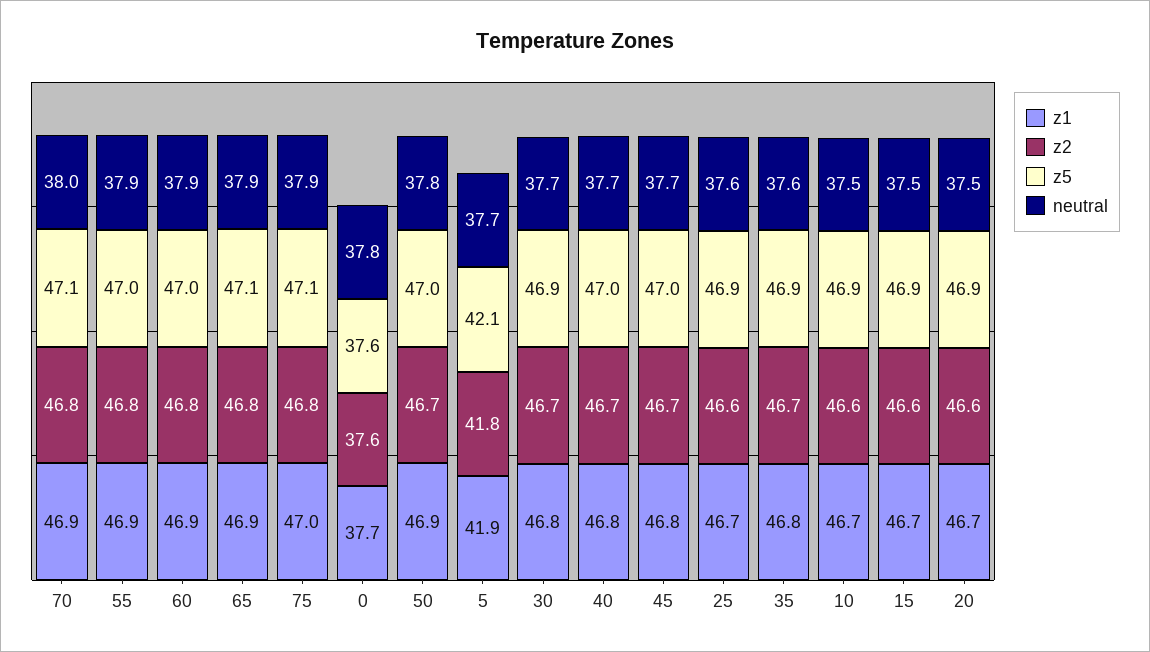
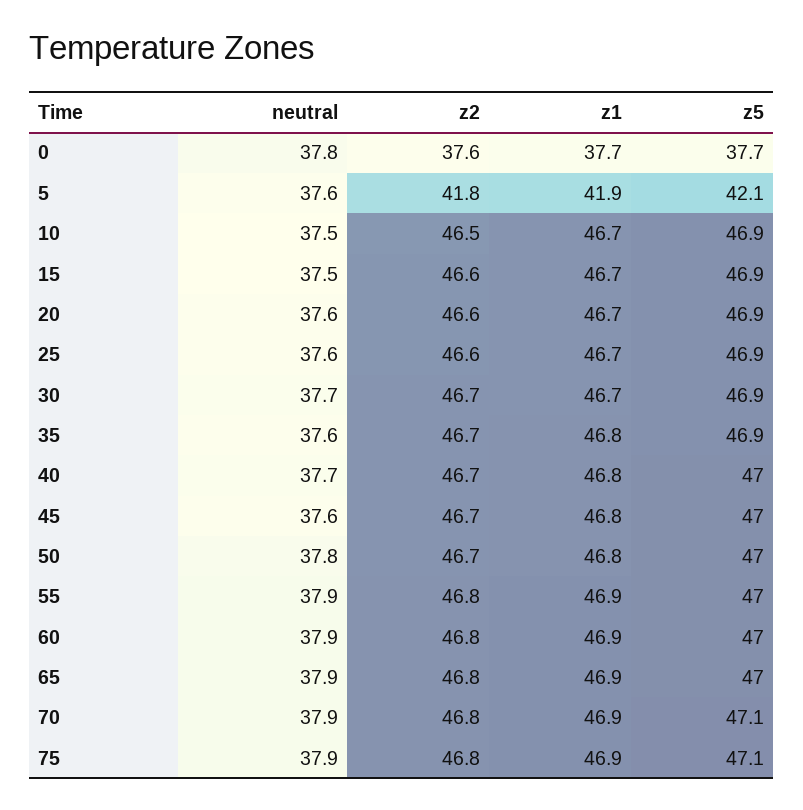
  {
    "z1": {
      "70": 46.9,
      "55": 46.9,
      "60": 46.9,
      "65": 46.9,
-     "75": 47,
+     "75": 46.9,
      "0": 37.7,
-     "50": 46.9,
+     "50": 46.8,
      "5": 41.9,
-     "30": 46.8,
+     "30": 46.7,
      "40": 46.8,
      "45": 46.8,
      "25": 46.7,
      "35": 46.8,
      "10": 46.7,
      "15": 46.7,
      "20": 46.7
    },
    "z2": {
      "70": 46.8,
      "55": 46.8,
      "60": 46.8,
      "65": 46.8,
      "75": 46.8,
      "0": 37.6,
      "50": 46.7,
      "5": 41.8,
      "30": 46.7,
      "40": 46.7,
      "45": 46.7,
      "25": 46.6,
      "35": 46.7,
-     "10": 46.6,
+     "10": 46.5,
      "15": 46.6,
      "20": 46.6
    },
    "z5": {
      "70": 47.1,
      "55": 47,
      "60": 47,
-     "65": 47.1,
+     "65": 47,
      "75": 47.1,
-     "0": 37.6,
+     "0": 37.7,
      "50": 47,
      "5": 42.1,
      "30": 46.9,
      "40": 47,
      "45": 47,
      "25": 46.9,
      "35": 46.9,
      "10": 46.9,
      "15": 46.9,
      "20": 46.9
    },
    "neutral": {
-     "70": 38,
+     "70": 37.9,
      "55": 37.9,
      "60": 37.9,
      "65": 37.9,
      "75": 37.9,
      "0": 37.8,
      "50": 37.8,
-     "5": 37.7,
+     "5": 37.6,
      "30": 37.7,
      "40": 37.7,
-     "45": 37.7,
+     "45": 37.6,
      "25": 37.6,
      "35": 37.6,
      "10": 37.5,
      "15": 37.5,
-     "20": 37.5
+     "20": 37.6
    }
  }

